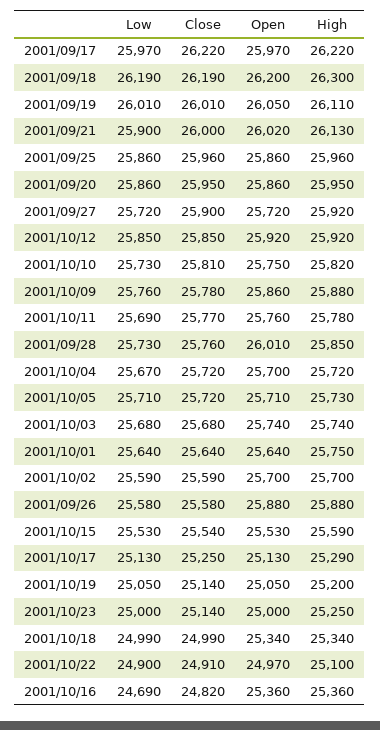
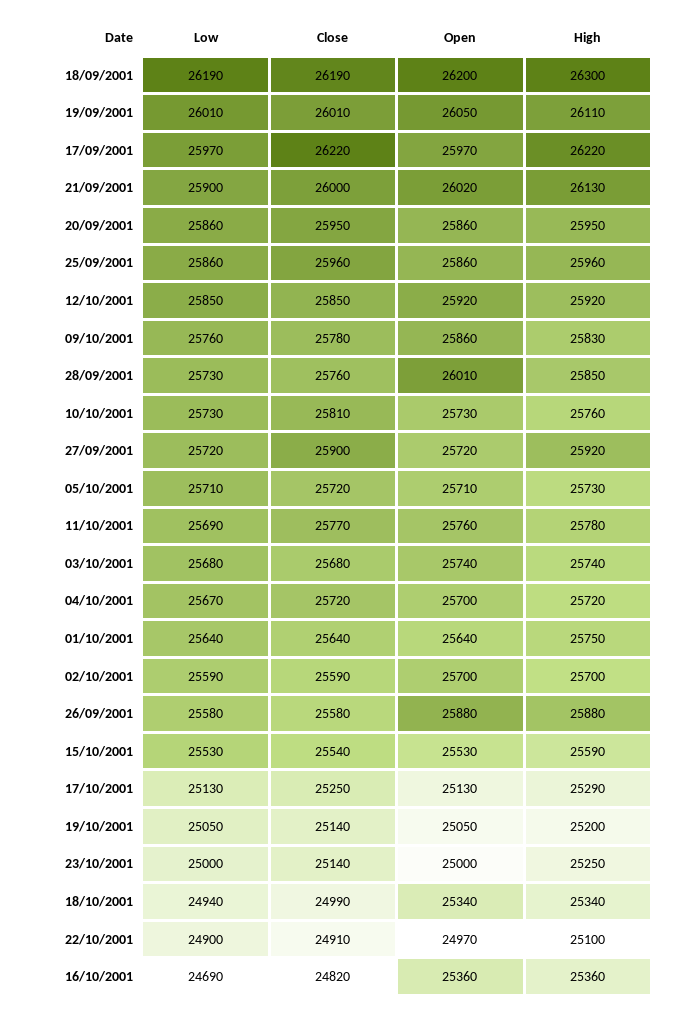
  {
    "Low": {
      "2001/09/17": 25970,
      "2001/09/18": 26190,
      "2001/09/19": 26010,
      "2001/09/21": 25900,
      "2001/09/25": 25860,
      "2001/09/20": 25860,
      "2001/09/27": 25720,
      "2001/10/12": 25850,
      "2001/10/10": 25730,
      "2001/10/09": 25760,
      "2001/10/11": 25690,
      "2001/09/28": 25730,
      "2001/10/04": 25670,
      "2001/10/05": 25710,
      "2001/10/03": 25680,
      "2001/10/01": 25640,
      "2001/10/02": 25590,
      "2001/09/26": 25580,
      "2001/10/15": 25530,
      "2001/10/17": 25130,
      "2001/10/19": 25050,
      "2001/10/23": 25000,
-     "2001/10/18": 24990,
+     "2001/10/18": 24940,
      "2001/10/22": 24900,
      "2001/10/16": 24690
    },
    "Close": {
      "2001/09/17": 26220,
      "2001/09/18": 26190,
      "2001/09/19": 26010,
      "2001/09/21": 26000,
      "2001/09/25": 25960,
      "2001/09/20": 25950,
      "2001/09/27": 25900,
      "2001/10/12": 25850,
      "2001/10/10": 25810,
      "2001/10/09": 25780,
      "2001/10/11": 25770,
      "2001/09/28": 25760,
      "2001/10/04": 25720,
      "2001/10/05": 25720,
      "2001/10/03": 25680,
      "2001/10/01": 25640,
      "2001/10/02": 25590,
      "2001/09/26": 25580,
      "2001/10/15": 25540,
      "2001/10/17": 25250,
      "2001/10/19": 25140,
      "2001/10/23": 25140,
      "2001/10/18": 24990,
      "2001/10/22": 24910,
      "2001/10/16": 24820
    },
    "Open": {
      "2001/09/17": 25970,
      "2001/09/18": 26200,
      "2001/09/19": 26050,
      "2001/09/21": 26020,
      "2001/09/25": 25860,
      "2001/09/20": 25860,
      "2001/09/27": 25720,
      "2001/10/12": 25920,
-     "2001/10/10": 25750,
+     "2001/10/10": 25730,
      "2001/10/09": 25860,
      "2001/10/11": 25760,
      "2001/09/28": 26010,
      "2001/10/04": 25700,
      "2001/10/05": 25710,
      "2001/10/03": 25740,
      "2001/10/01": 25640,
      "2001/10/02": 25700,
      "2001/09/26": 25880,
      "2001/10/15": 25530,
      "2001/10/17": 25130,
      "2001/10/19": 25050,
      "2001/10/23": 25000,
      "2001/10/18": 25340,
      "2001/10/22": 24970,
      "2001/10/16": 25360
    },
    "High": {
      "2001/09/17": 26220,
      "2001/09/18": 26300,
      "2001/09/19": 26110,
      "2001/09/21": 26130,
      "2001/09/25": 25960,
      "2001/09/20": 25950,
      "2001/09/27": 25920,
      "2001/10/12": 25920,
-     "2001/10/10": 25820,
+     "2001/10/10": 25760,
-     "2001/10/09": 25880,
+     "2001/10/09": 25830,
      "2001/10/11": 25780,
      "2001/09/28": 25850,
      "2001/10/04": 25720,
      "2001/10/05": 25730,
      "2001/10/03": 25740,
      "2001/10/01": 25750,
      "2001/10/02": 25700,
      "2001/09/26": 25880,
      "2001/10/15": 25590,
      "2001/10/17": 25290,
      "2001/10/19": 25200,
      "2001/10/23": 25250,
      "2001/10/18": 25340,
      "2001/10/22": 25100,
      "2001/10/16": 25360
    }
  }

